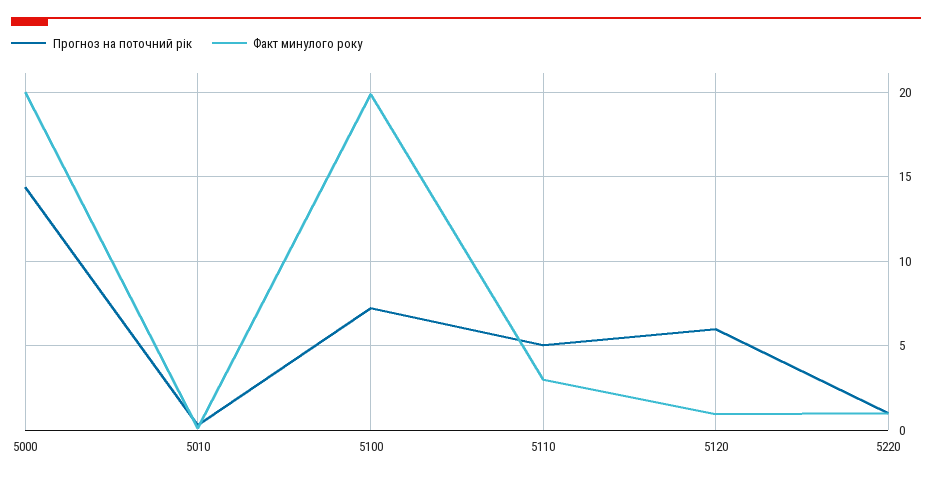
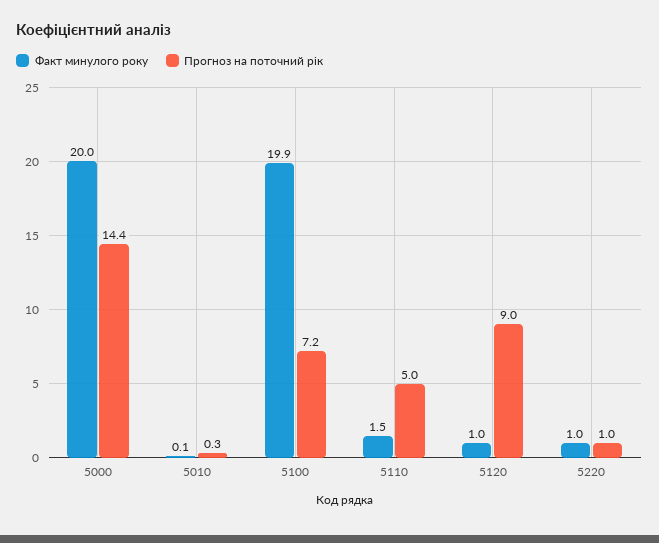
  {
    "Прогноз на поточний рік": {
      "5000": 14.4,
      "5010": 0.3,
      "5100": 7.2,
      "5110": 5,
-     "5120": 6,
+     "5120": 9,
      "5220": 1
    },
    "Факт минулого року": {
      "5000": 20,
      "5010": 0.1,
      "5100": 19.9,
-     "5110": 3,
+     "5110": 1.5,
      "5120": 1,
      "5220": 1
    }
  }

